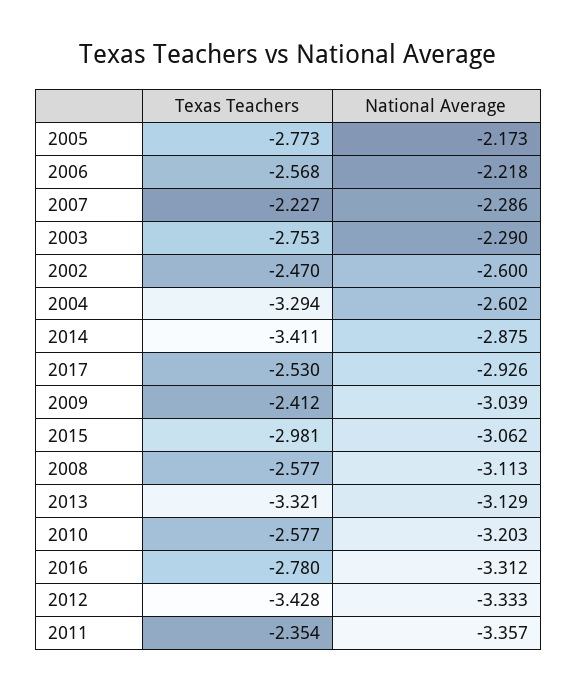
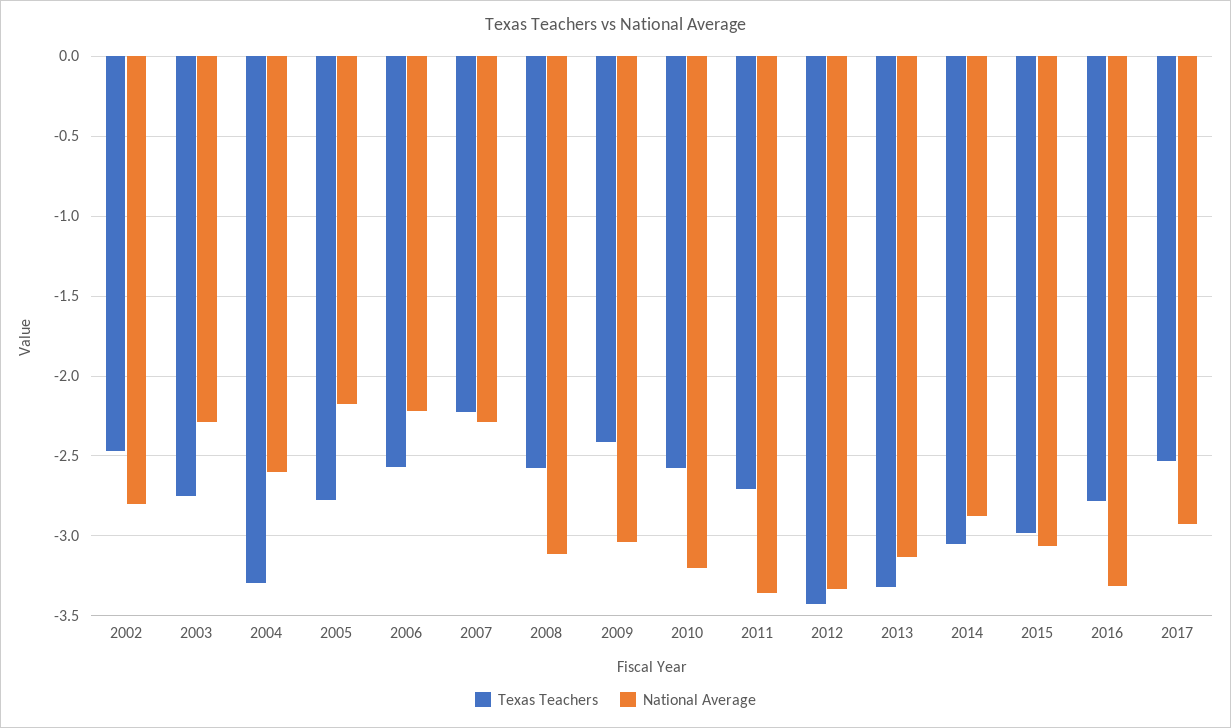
  {
    "Texas Teachers": {
      "2005": -2.773,
      "2006": -2.568,
      "2007": -2.227,
      "2003": -2.753,
      "2002": -2.47,
      "2004": -3.294,
-     "2014": -3.411,
+     "2014": -3.05,
      "2017": -2.53,
      "2009": -2.412,
      "2015": -2.981,
      "2008": -2.577,
      "2013": -3.321,
      "2010": -2.577,
      "2016": -2.78,
      "2012": -3.428,
-     "2011": -2.354
+     "2011": -2.7
    },
    "National Average": {
      "2005": -2.173,
      "2006": -2.218,
      "2007": -2.286,
      "2003": -2.29,
-     "2002": -2.6,
+     "2002": -2.8,
      "2004": -2.602,
      "2014": -2.875,
      "2017": -2.926,
      "2009": -3.039,
      "2015": -3.062,
      "2008": -3.113,
      "2013": -3.129,
      "2010": -3.203,
      "2016": -3.312,
      "2012": -3.333,
      "2011": -3.357
    }
  }

